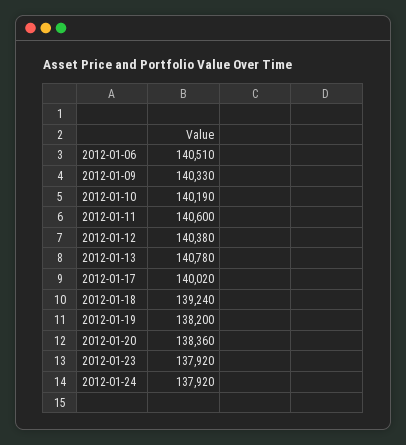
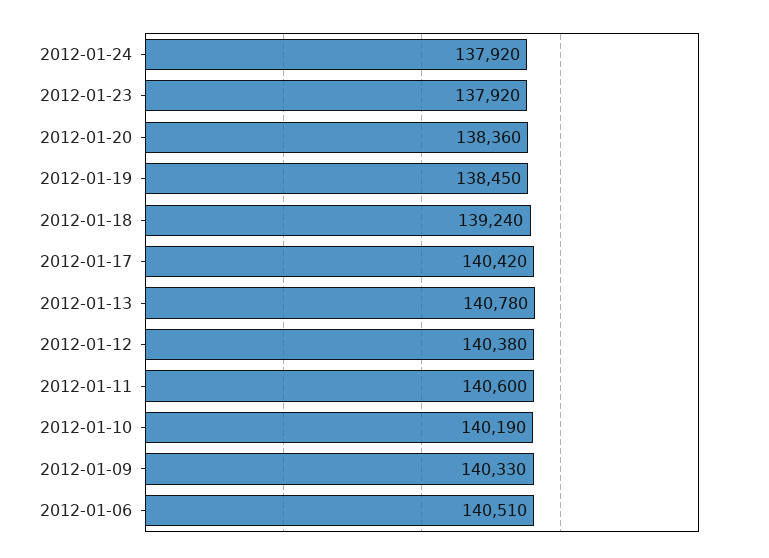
  {
    "2012-01-06": 140510,
    "2012-01-09": 140330,
    "2012-01-10": 140190,
    "2012-01-11": 140600,
    "2012-01-12": 140380,
    "2012-01-13": 140780,
-   "2012-01-17": 140020,
+   "2012-01-17": 140420,
    "2012-01-18": 139240,
-   "2012-01-19": 138200,
+   "2012-01-19": 138450,
    "2012-01-20": 138360,
    "2012-01-23": 137920,
    "2012-01-24": 137920
  }

